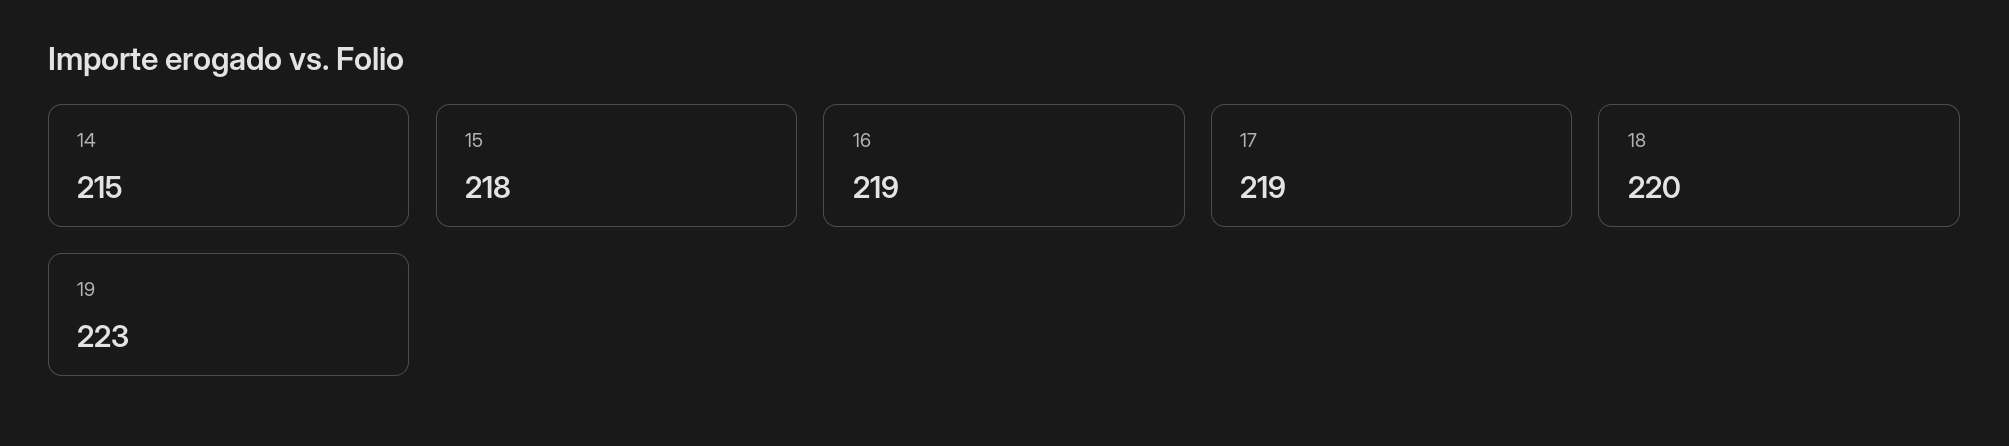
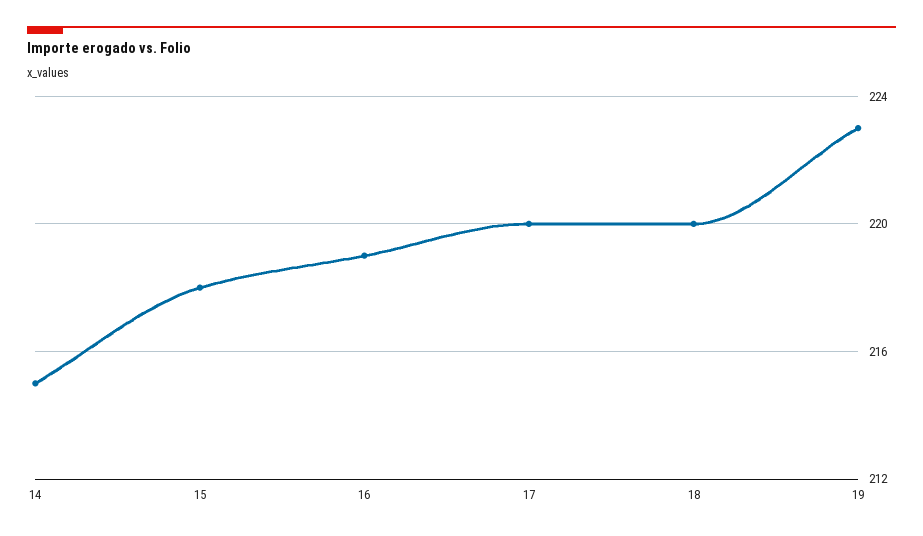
  {
    "14": 215,
    "15": 218,
    "16": 219,
-   "17": 219,
+   "17": 220,
    "18": 220,
    "19": 223
  }

